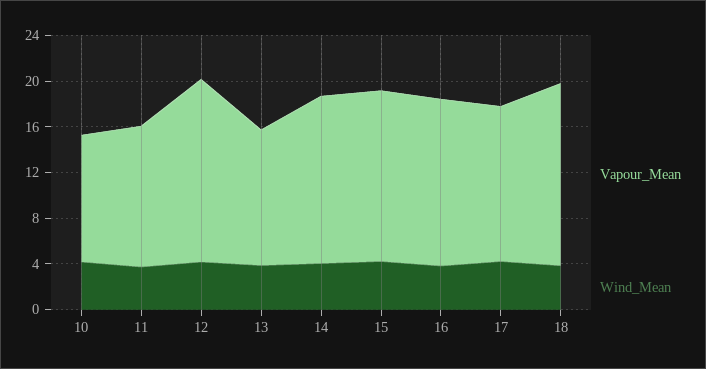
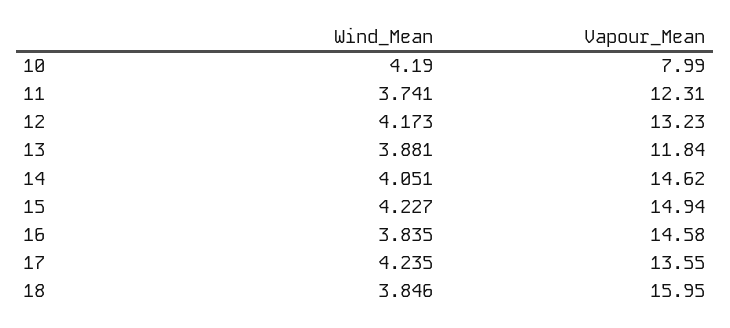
  {
    "Vapour_Mean": {
-     "10": 11,
+     "10": 7.99,
      "11": 12.31,
-     "12": 16,
+     "12": 13.23,
      "13": 11.84,
      "14": 14.62,
      "15": 14.94,
      "16": 14.58,
      "17": 13.55,
      "18": 15.95
    },
    "Wind_Mean": {
      "10": 4.19,
      "11": 3.741,
      "12": 4.173,
      "13": 3.881,
      "14": 4.051,
      "15": 4.227,
      "16": 3.835,
      "17": 4.235,
      "18": 3.846
    }
  }

